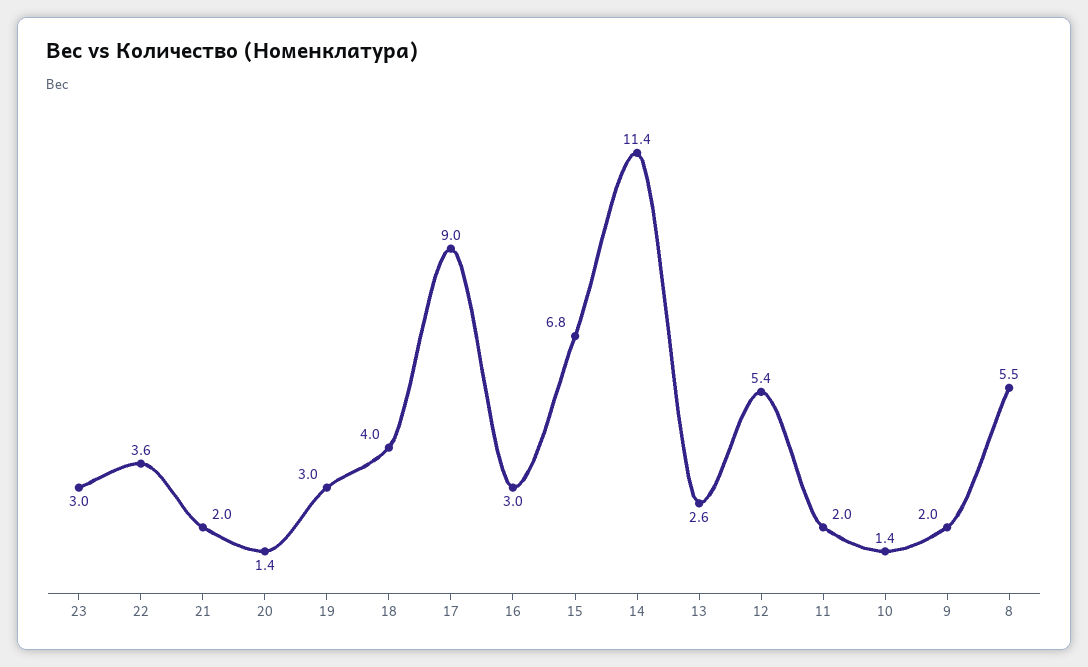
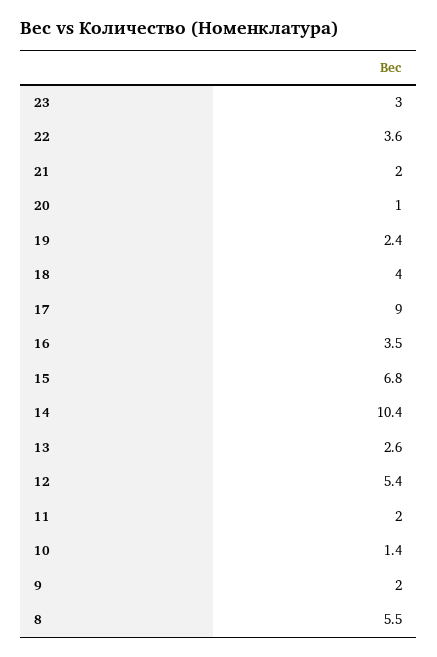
  {
    "23": 3,
    "22": 3.6,
    "21": 2,
-   "20": 1.4,
+   "20": 1,
-   "19": 3,
+   "19": 2.4,
    "18": 4,
    "17": 9,
-   "16": 3,
+   "16": 3.5,
    "15": 6.8,
-   "14": 11.4,
+   "14": 10.4,
    "13": 2.6,
    "12": 5.4,
    "11": 2,
    "10": 1.4,
    "9": 2,
    "8": 5.5
  }

